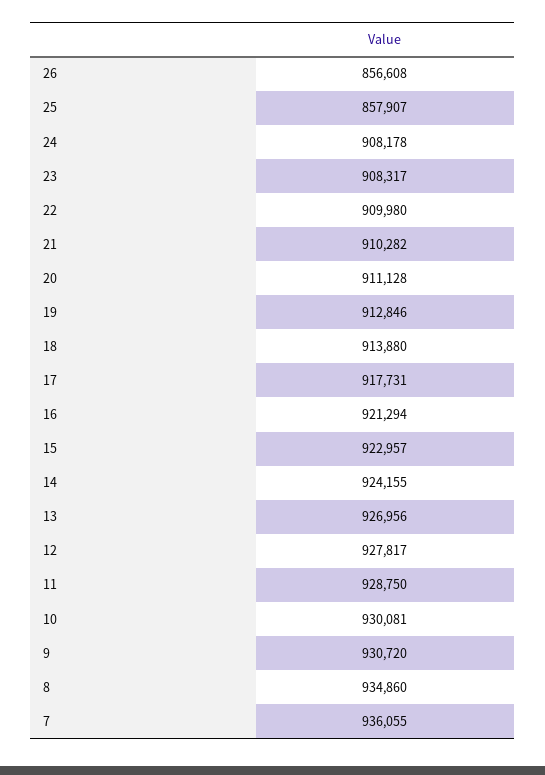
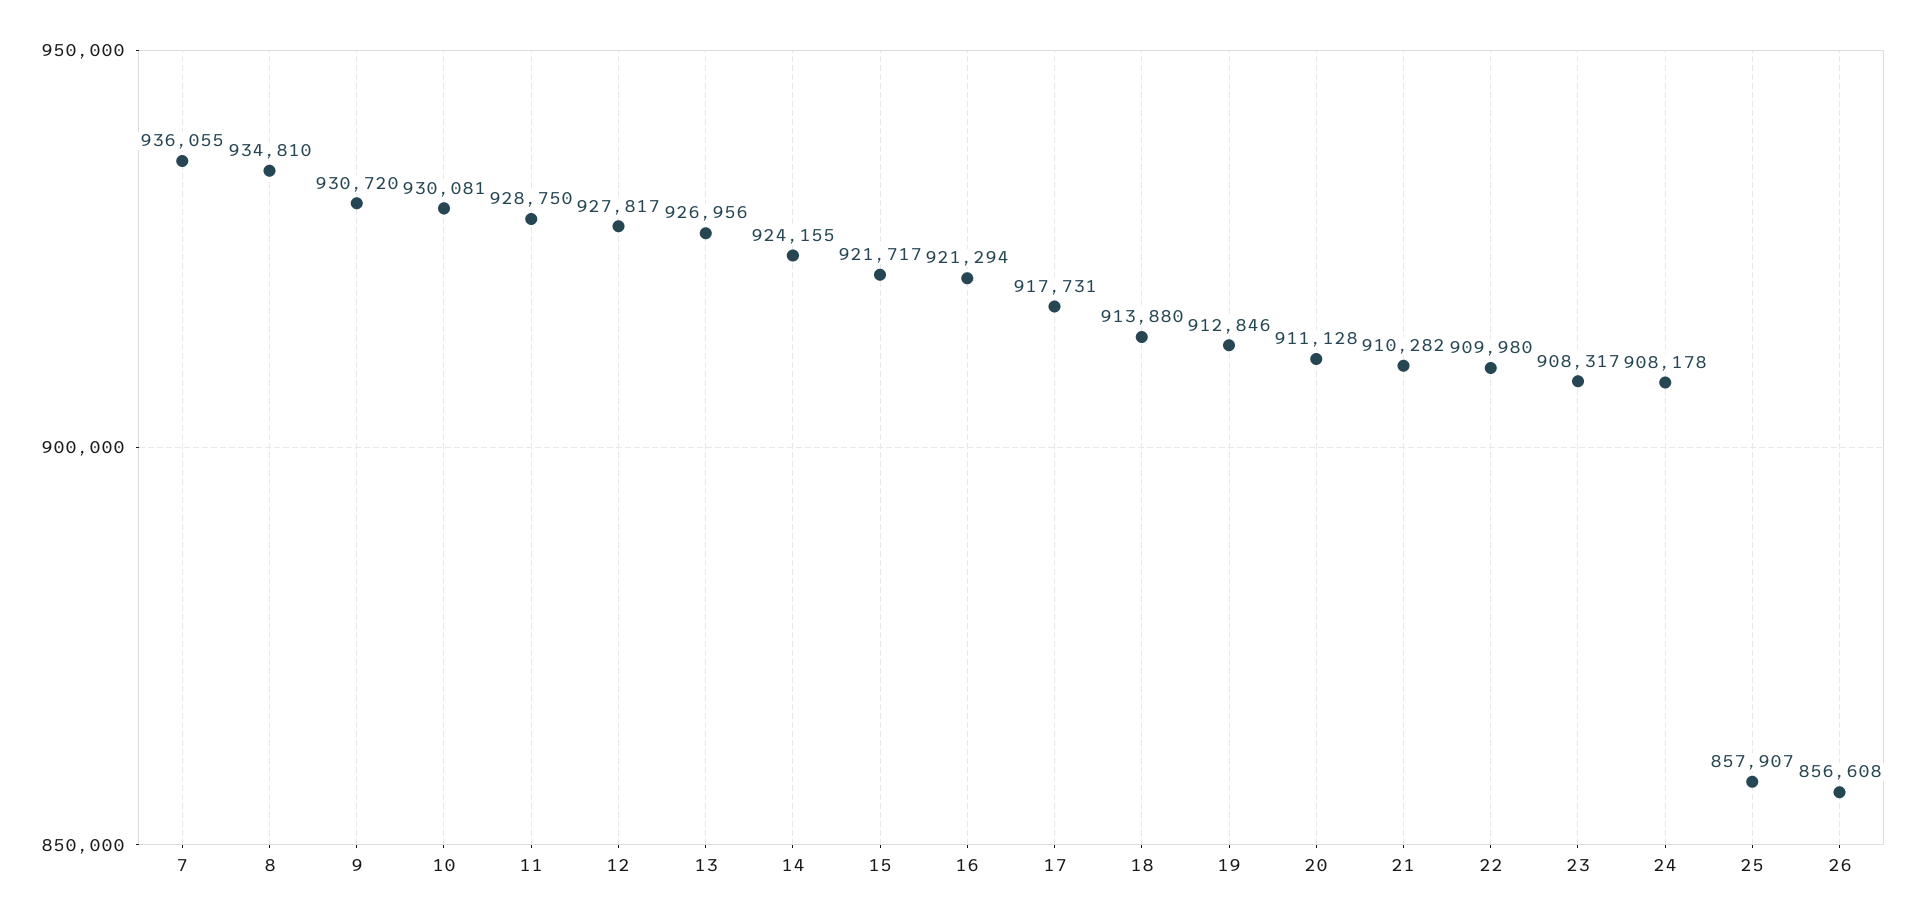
  {
    "26": 856608,
    "25": 857907,
    "24": 908178,
    "23": 908317,
    "22": 909980,
    "21": 910282,
    "20": 911128,
    "19": 912846,
    "18": 913880,
    "17": 917731,
    "16": 921294,
-   "15": 922957,
+   "15": 921717,
    "14": 924155,
    "13": 926956,
    "12": 927817,
    "11": 928750,
    "10": 930081,
    "9": 930720,
-   "8": 934860,
+   "8": 934810,
    "7": 936055
  }

